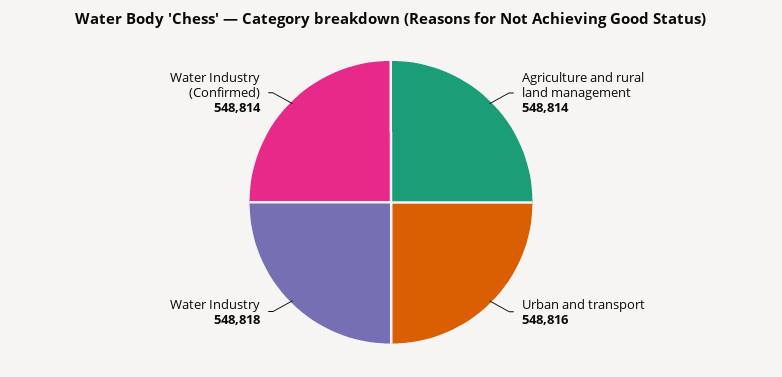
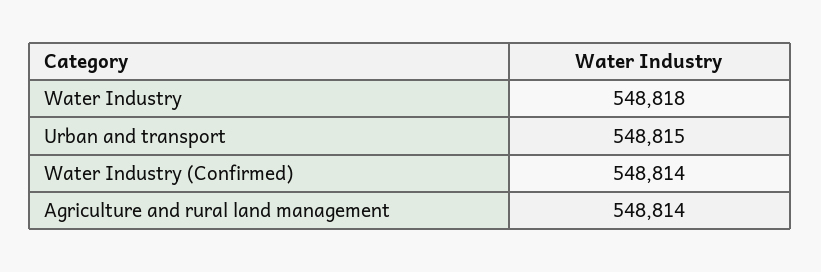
  {
    "Agriculture and rural land management": 548814,
-   "Urban and transport": 548816,
+   "Urban and transport": 548815,
    "Water Industry": 548818,
    "Water Industry (Confirmed)": 548814
  }

